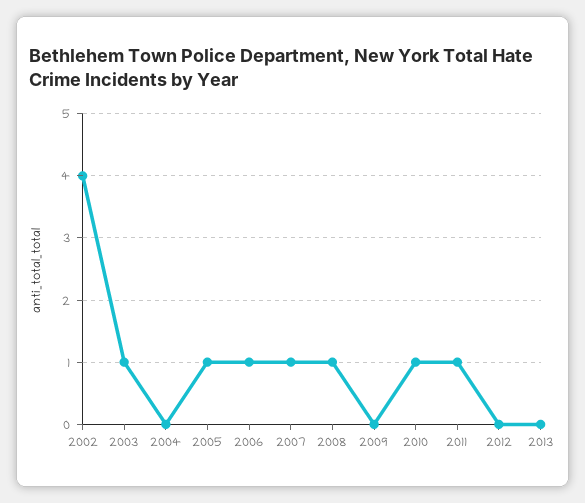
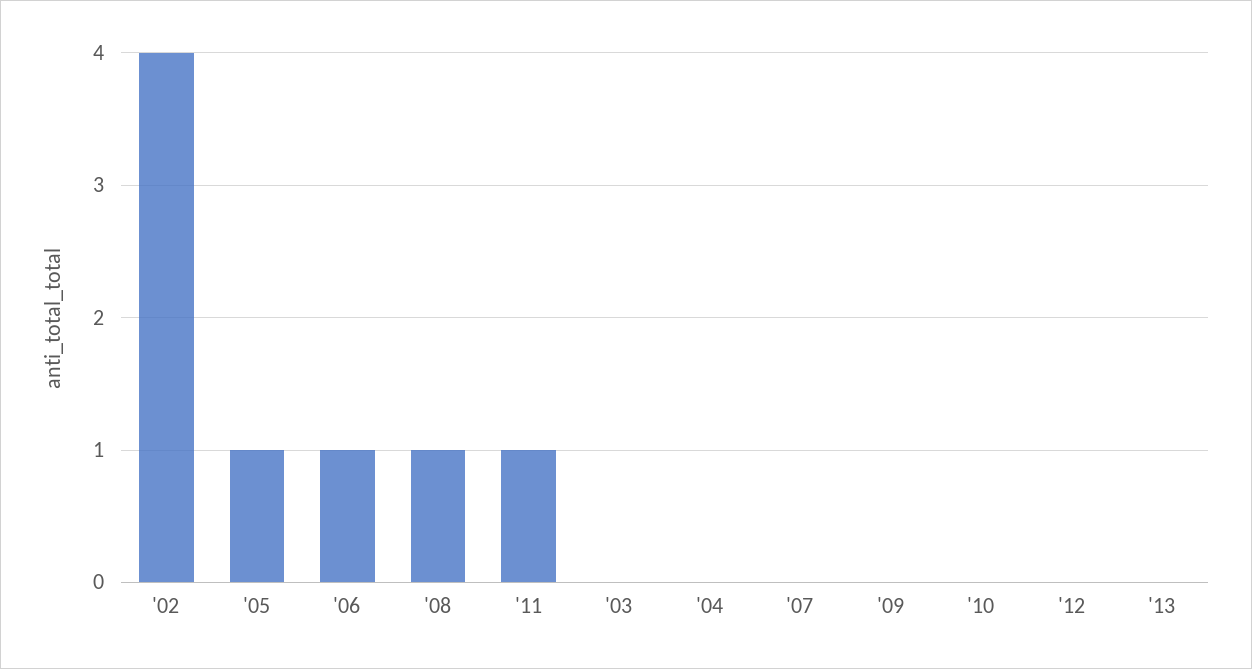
  {
    "2002": 4,
-   "2003": 1,
+   "2003": 0,
    "2004": 0,
    "2005": 1,
    "2006": 1,
-   "2007": 1,
+   "2007": 0,
    "2008": 1,
    "2009": 0,
-   "2010": 1,
+   "2010": 0,
    "2011": 1,
    "2012": 0,
    "2013": 0
  }

